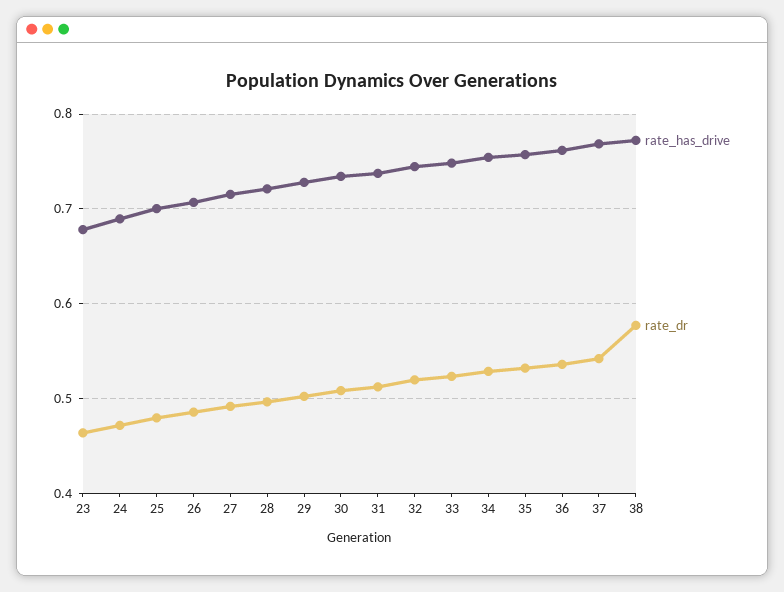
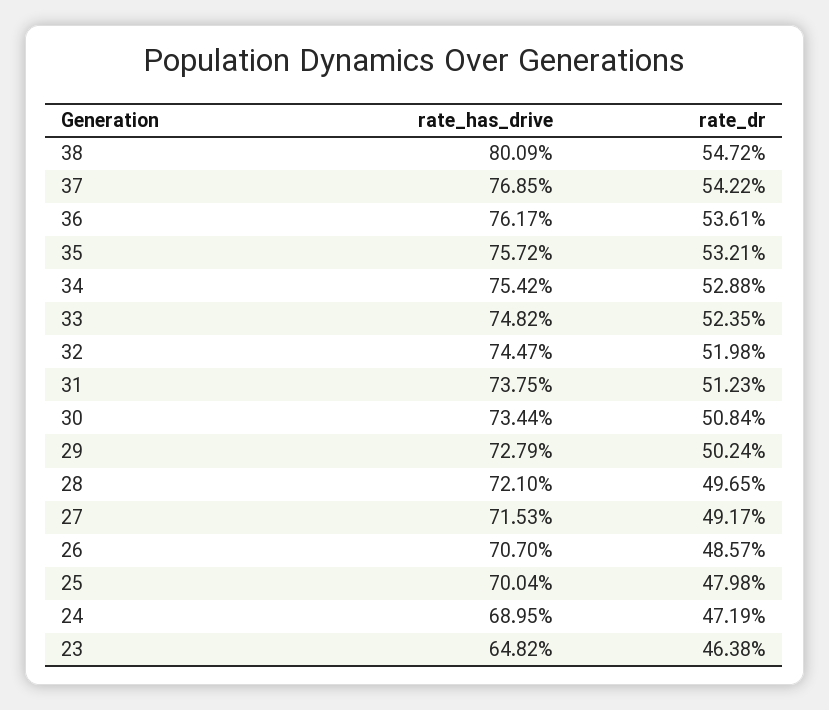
  {
    "rate_has_drive": {
-     "23": 0.68,
+     "23": 0.6482,
      "24": 0.6895,
      "25": 0.7004,
      "26": 0.707,
      "27": 0.7153,
      "28": 0.721,
      "29": 0.7279,
      "30": 0.7344,
      "31": 0.7375,
      "32": 0.7447,
      "33": 0.7482,
      "34": 0.7542,
      "35": 0.7572,
      "36": 0.7617,
      "37": 0.7685,
-     "38": 0.77
+     "38": 0.8009
    },
    "rate_dr": {
      "23": 0.4638,
      "24": 0.4719,
      "25": 0.4798,
      "26": 0.4857,
      "27": 0.4917,
      "28": 0.4965,
      "29": 0.5024,
      "30": 0.5084,
      "31": 0.5123,
      "32": 0.5198,
      "33": 0.5235,
      "34": 0.5288,
      "35": 0.5321,
      "36": 0.5361,
      "37": 0.5422,
-     "38": 0.58
+     "38": 0.5472
    }
  }

